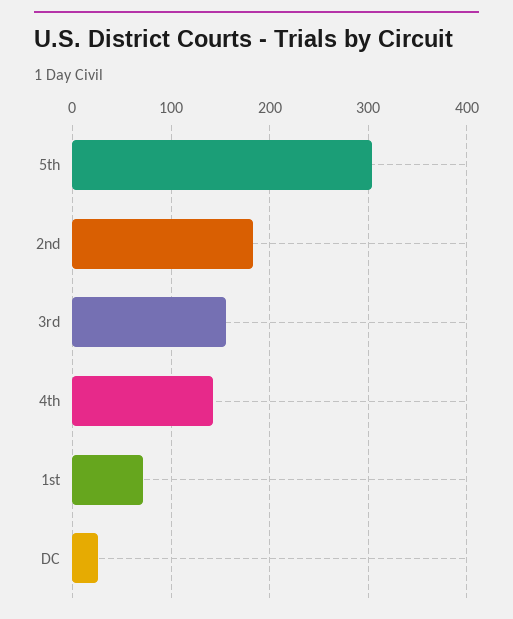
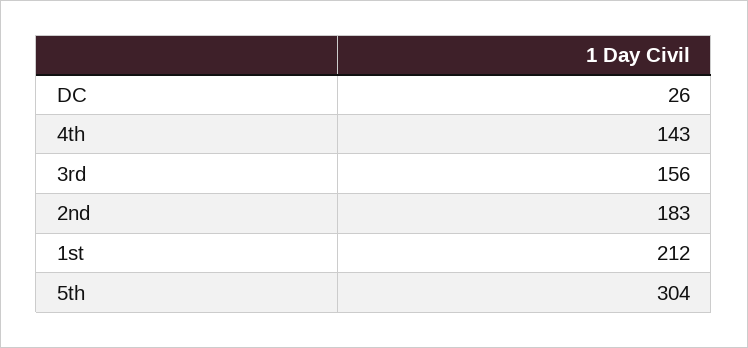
  {
    "5th": 304,
    "2nd": 183,
    "3rd": 156,
    "4th": 143,
-   "1st": 70,
+   "1st": 212,
    "DC": 26
  }

